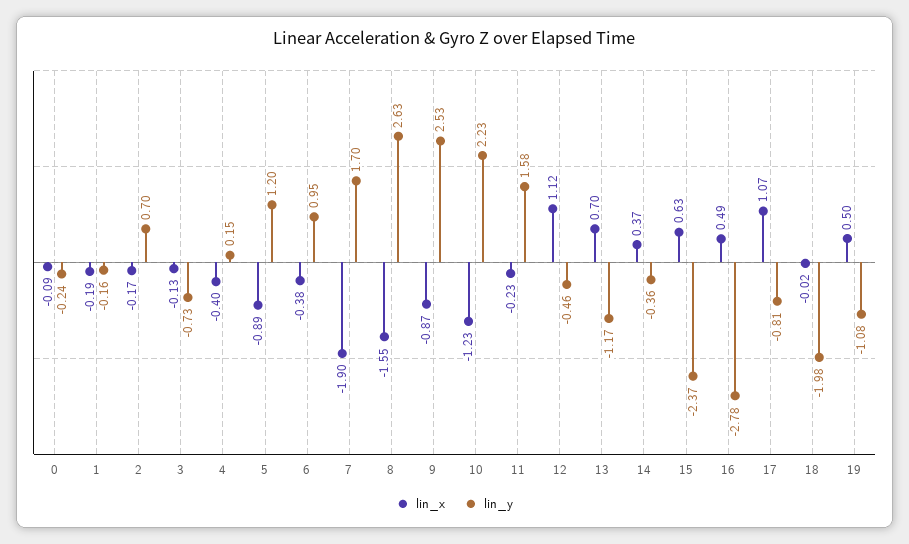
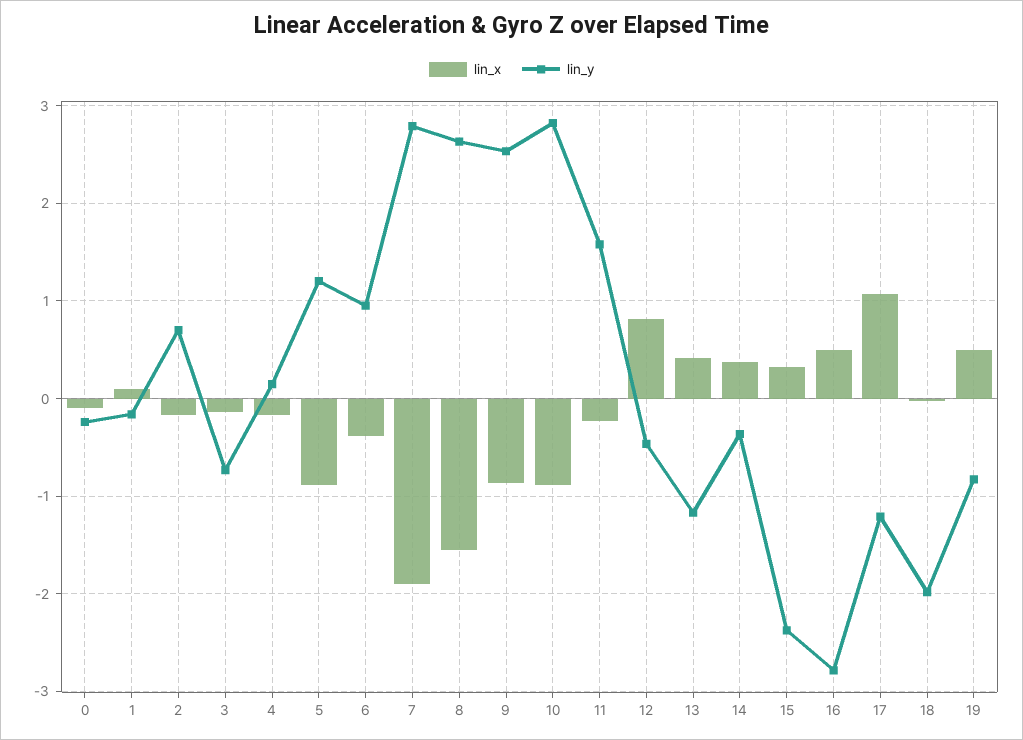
  {
    "lin_x": {
      "0": -0.09,
-     "1": -0.19,
+     "1": 0.1,
      "2": -0.17,
      "3": -0.13,
-     "4": -0.4,
+     "4": -0.2,
      "5": -0.89,
      "6": -0.38,
      "7": -1.9,
      "8": -1.55,
      "9": -0.87,
-     "10": -1.23,
+     "10": -0.9,
      "11": -0.23,
-     "12": 1.12,
+     "12": 0.8,
-     "13": 0.7,
+     "13": 0.4,
      "14": 0.37,
-     "15": 0.63,
+     "15": 0.3,
      "16": 0.49,
      "17": 1.07,
      "18": -0.02,
      "19": 0.5
    },
    "lin_y": {
      "0": -0.24,
      "1": -0.16,
      "2": 0.7,
      "3": -0.73,
      "4": 0.15,
      "5": 1.2,
      "6": 0.95,
-     "7": 1.7,
+     "7": 2.8,
      "8": 2.63,
      "9": 2.53,
-     "10": 2.23,
+     "10": 2.8,
      "11": 1.58,
      "12": -0.46,
      "13": -1.17,
      "14": -0.36,
      "15": -2.37,
      "16": -2.78,
-     "17": -0.81,
+     "17": -1.2,
      "18": -1.98,
-     "19": -1.08
+     "19": -0.8
    }
  }

